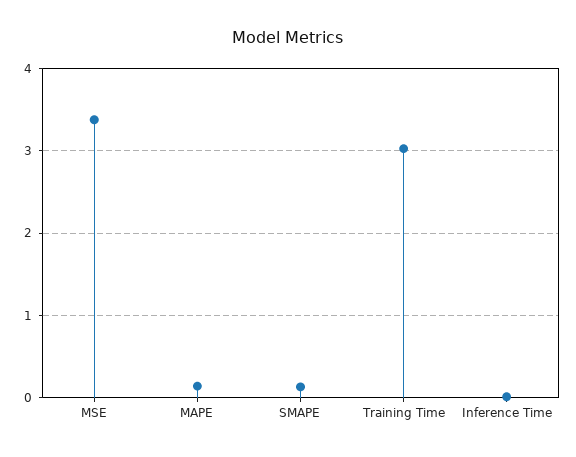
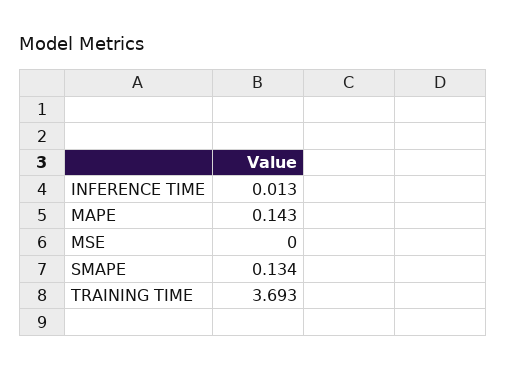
  {
-   "MSE": 3.4,
+   "MSE": 0,
    "MAPE": 0.143,
    "SMAPE": 0.134,
-   "Training Time": 3,
+   "Training Time": 3.693,
    "Inference Time": 0.013
  }

